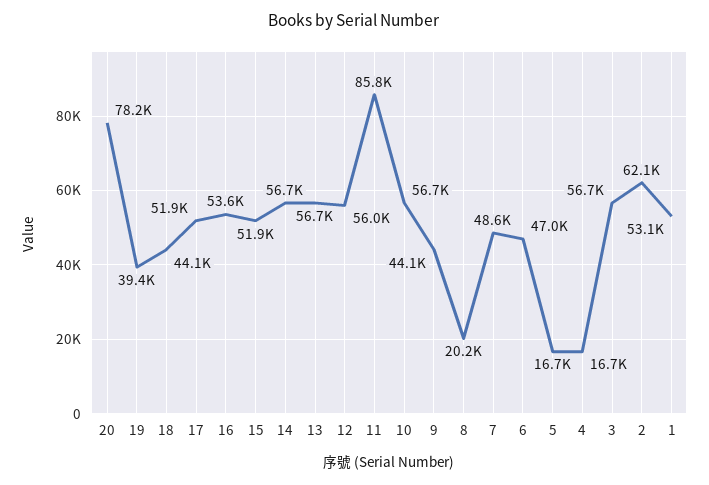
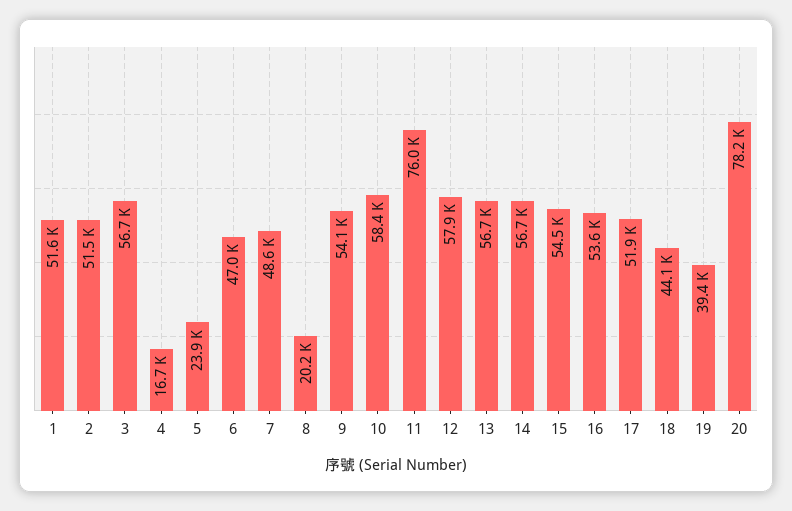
  {
    "20": 78200,
    "19": 39400,
    "18": 44100,
    "17": 51900,
    "16": 53600,
-   "15": 51900,
+   "15": 54500,
    "14": 56700,
    "13": 56700,
-   "12": 56000,
+   "12": 57900,
-   "11": 85800,
+   "11": 76000,
-   "10": 56700,
+   "10": 58400,
-   "9": 44100,
+   "9": 54100,
    "8": 20200,
    "7": 48600,
    "6": 47000,
-   "5": 16700,
+   "5": 23900,
    "4": 16700,
    "3": 56700,
-   "2": 62100,
+   "2": 51500,
-   "1": 53100
+   "1": 51600
  }

